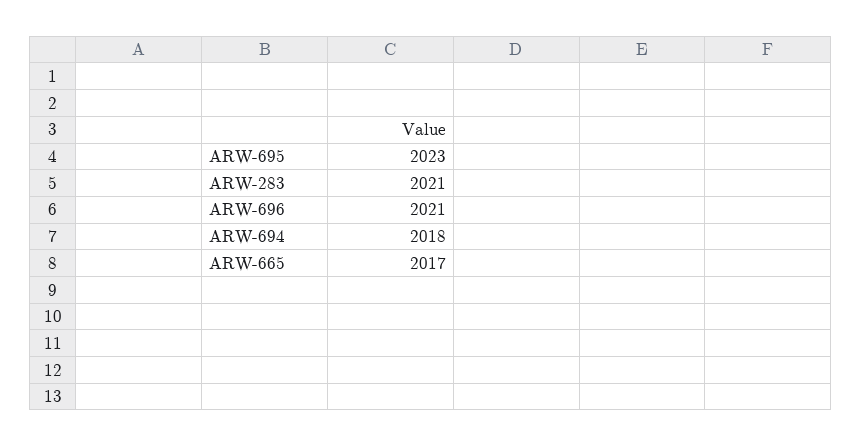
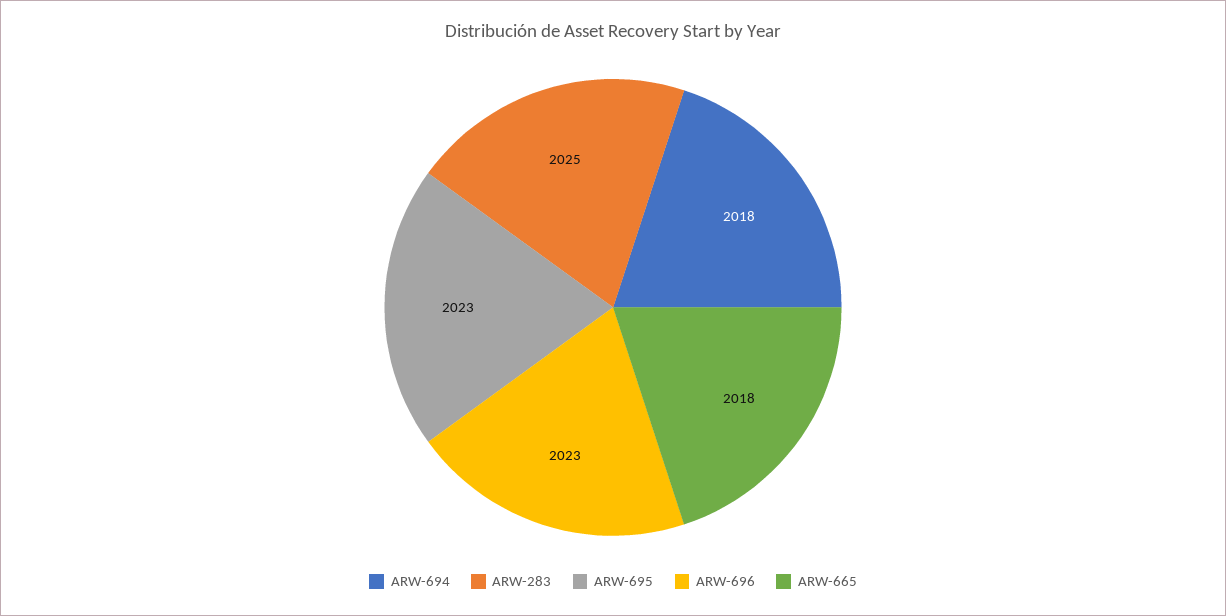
  {
    "ARW-695": 2023,
-   "ARW-283": 2021,
+   "ARW-283": 2025,
-   "ARW-696": 2021,
+   "ARW-696": 2023,
    "ARW-694": 2018,
-   "ARW-665": 2017
+   "ARW-665": 2018
  }

